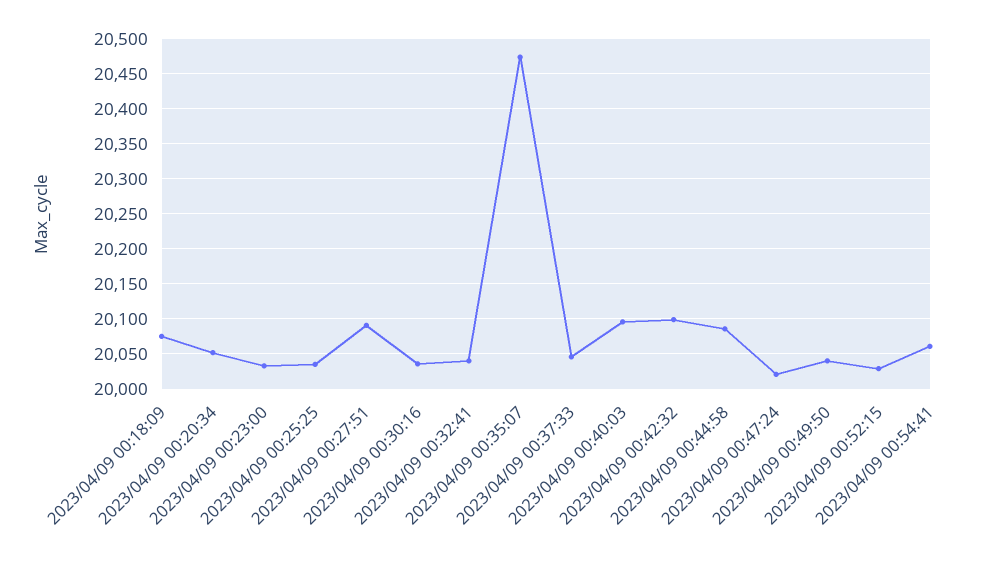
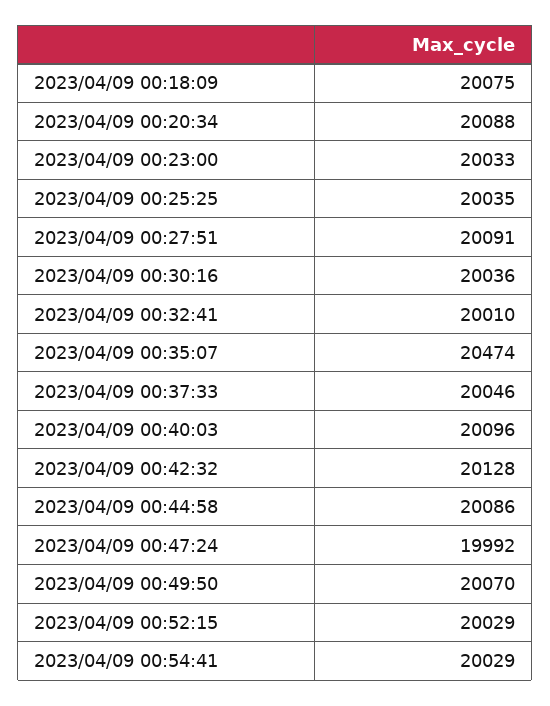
  {
    "2023/04/09 00:18:09": 20075,
-   "2023/04/09 00:20:34": 20050,
+   "2023/04/09 00:20:34": 20088,
    "2023/04/09 00:23:00": 20033,
    "2023/04/09 00:25:25": 20035,
    "2023/04/09 00:27:51": 20091,
    "2023/04/09 00:30:16": 20036,
-   "2023/04/09 00:32:41": 20040,
+   "2023/04/09 00:32:41": 20010,
    "2023/04/09 00:35:07": 20474,
    "2023/04/09 00:37:33": 20046,
    "2023/04/09 00:40:03": 20096,
-   "2023/04/09 00:42:32": 20100,
+   "2023/04/09 00:42:32": 20128,
    "2023/04/09 00:44:58": 20086,
-   "2023/04/09 00:47:24": 20020,
+   "2023/04/09 00:47:24": 19992,
-   "2023/04/09 00:49:50": 20040,
+   "2023/04/09 00:49:50": 20070,
    "2023/04/09 00:52:15": 20029,
-   "2023/04/09 00:54:41": 20060
+   "2023/04/09 00:54:41": 20029
  }

